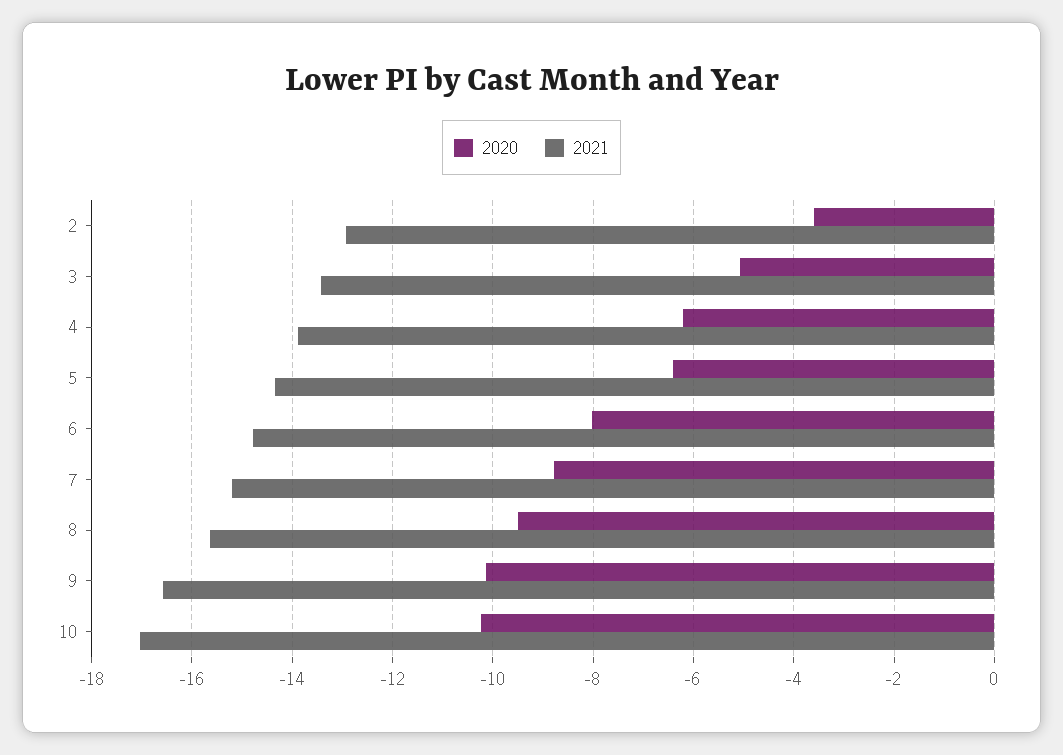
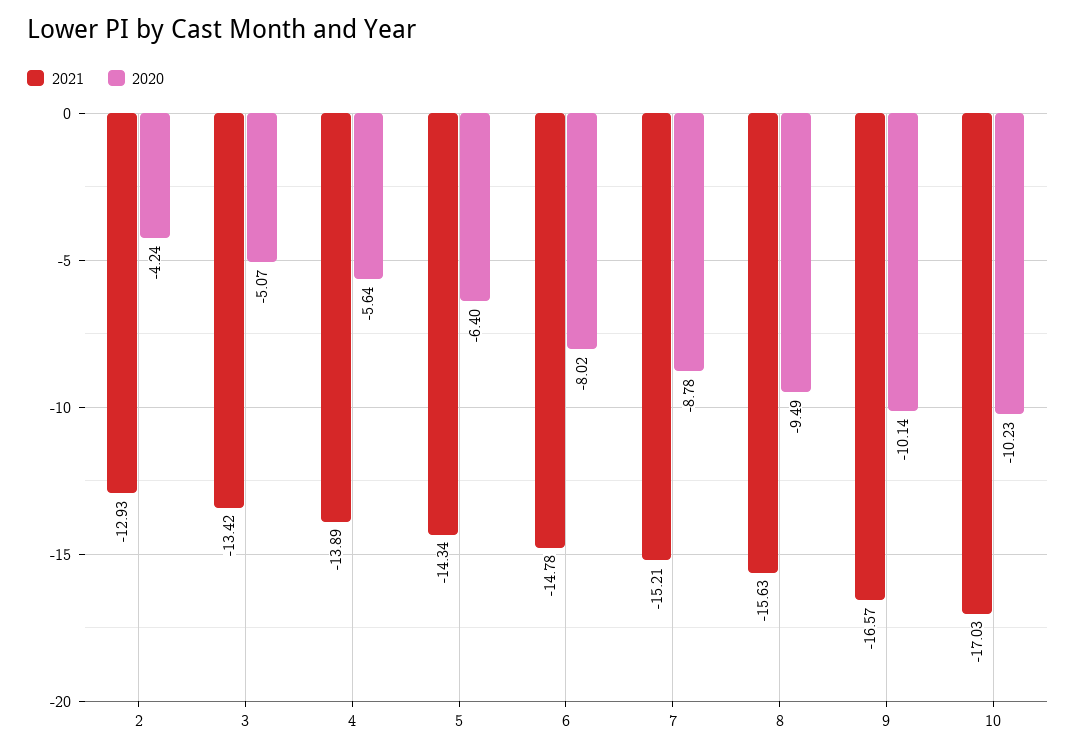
  {
    "2020": {
-     "2": -3.6,
+     "2": -4.24,
      "3": -5.07,
-     "4": -6.2,
+     "4": -5.64,
      "5": -6.4,
      "6": -8.02,
      "7": -8.78,
      "8": -9.49,
      "9": -10.14,
      "10": -10.23
    },
    "2021": {
      "2": -12.93,
      "3": -13.42,
      "4": -13.89,
      "5": -14.34,
      "6": -14.78,
      "7": -15.21,
      "8": -15.63,
      "9": -16.57,
      "10": -17.03
    }
  }

